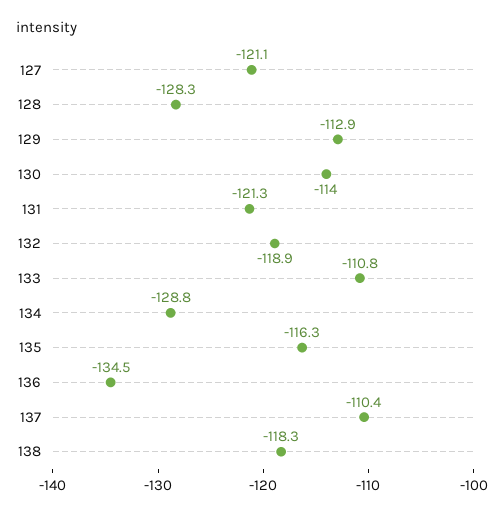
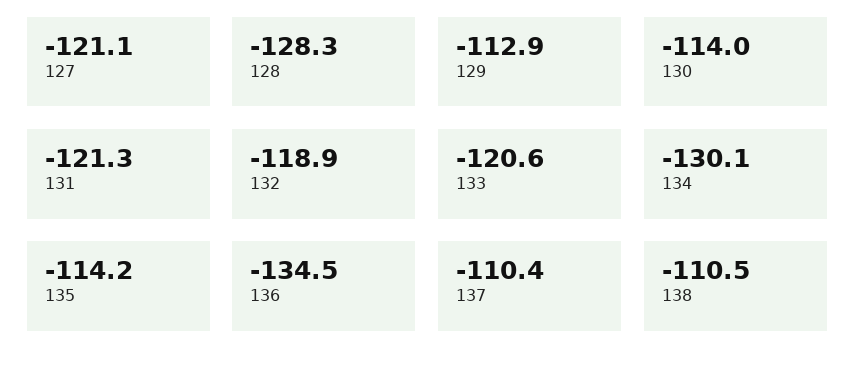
  {
    "127": -121.1,
    "128": -128.3,
    "129": -112.9,
    "130": -114,
    "131": -121.3,
    "132": -118.9,
-   "133": -110.8,
+   "133": -120.6,
-   "134": -128.8,
+   "134": -130.1,
-   "135": -116.3,
+   "135": -114.2,
    "136": -134.5,
    "137": -110.4,
-   "138": -118.3
+   "138": -110.5
  }

